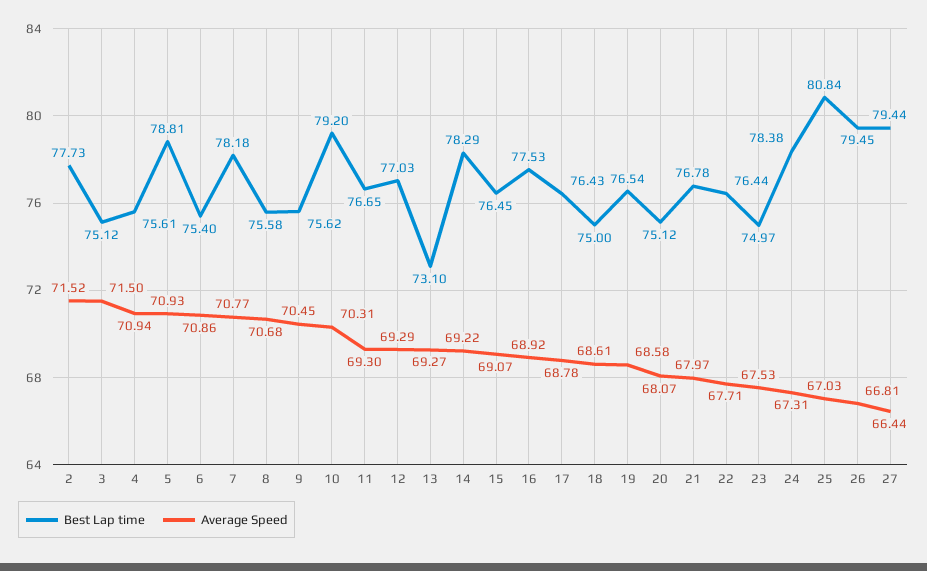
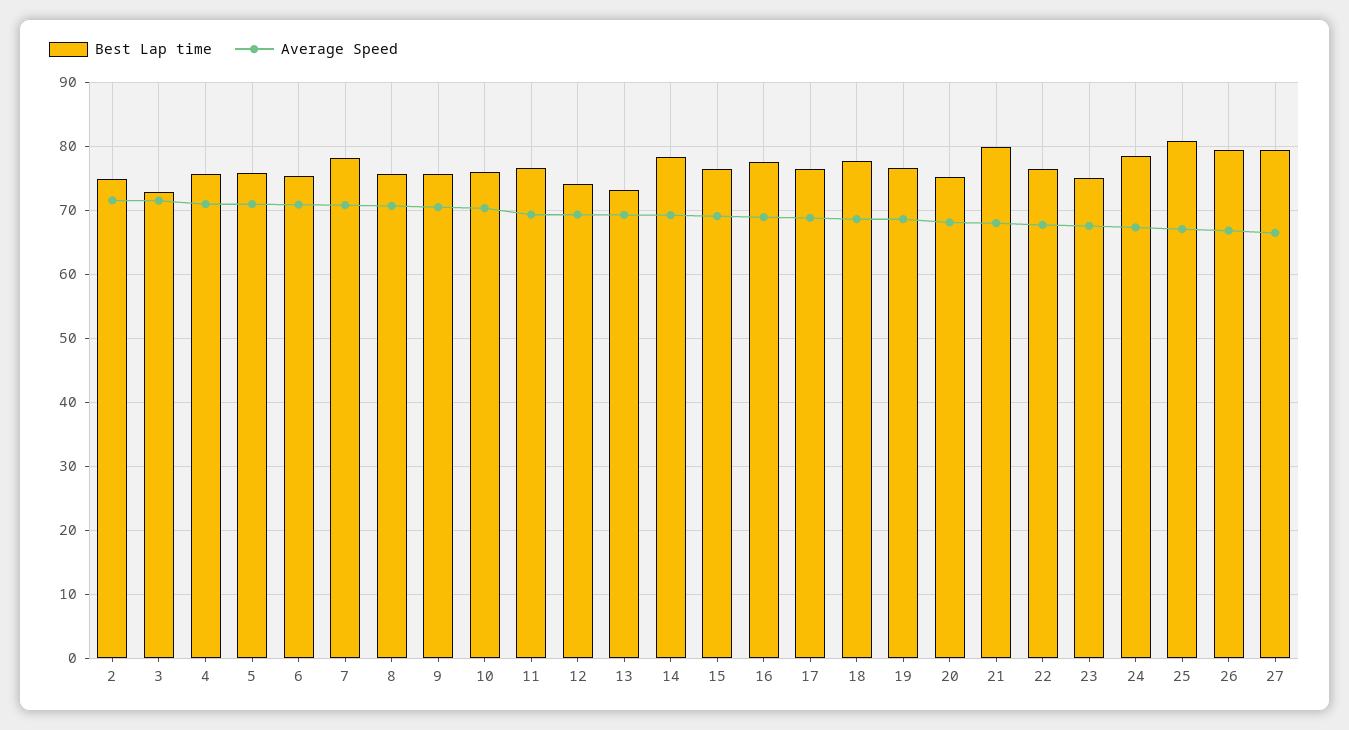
  {
    "Best Lap time": {
-     "2": 77.73,
+     "2": 75,
-     "3": 75.12,
+     "3": 73,
      "4": 75.61,
-     "5": 78.81,
+     "5": 76,
      "6": 75.4,
      "7": 78.18,
      "8": 75.58,
      "9": 75.62,
-     "10": 79.2,
+     "10": 76,
      "11": 76.65,
-     "12": 77.03,
+     "12": 74,
      "13": 73.1,
      "14": 78.29,
      "15": 76.45,
      "16": 77.53,
      "17": 76.43,
-     "18": 75,
+     "18": 78,
      "19": 76.54,
      "20": 75.12,
-     "21": 76.78,
+     "21": 80,
      "22": 76.44,
      "23": 74.97,
      "24": 78.38,
      "25": 80.84,
      "26": 79.45,
      "27": 79.44
    },
    "Average Speed": {
      "2": 71.52,
      "3": 71.5,
      "4": 70.94,
      "5": 70.93,
      "6": 70.86,
      "7": 70.77,
      "8": 70.68,
      "9": 70.45,
      "10": 70.31,
      "11": 69.3,
      "12": 69.29,
      "13": 69.27,
      "14": 69.22,
      "15": 69.07,
      "16": 68.92,
      "17": 68.78,
      "18": 68.61,
      "19": 68.58,
      "20": 68.07,
      "21": 67.97,
      "22": 67.71,
      "23": 67.53,
      "24": 67.31,
      "25": 67.03,
      "26": 66.81,
      "27": 66.44
    }
  }

